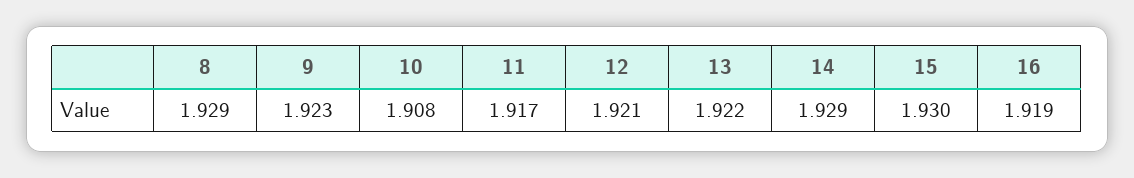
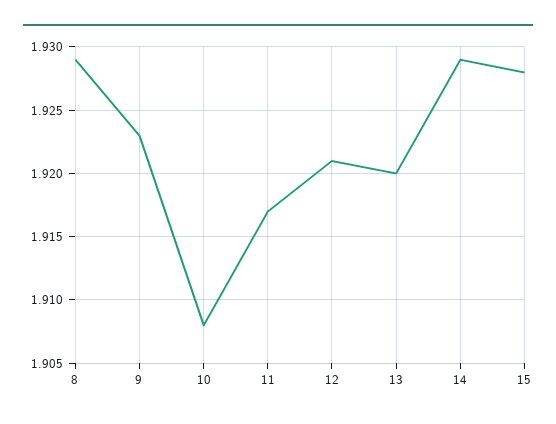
  {
    "8": 1.929,
    "9": 1.923,
    "10": 1.908,
    "11": 1.917,
    "12": 1.921,
-   "13": 1.922,
+   "13": 1.92,
    "14": 1.929,
-   "15": 1.93,
+   "15": 1.928
-   "16": 1.919
  }

